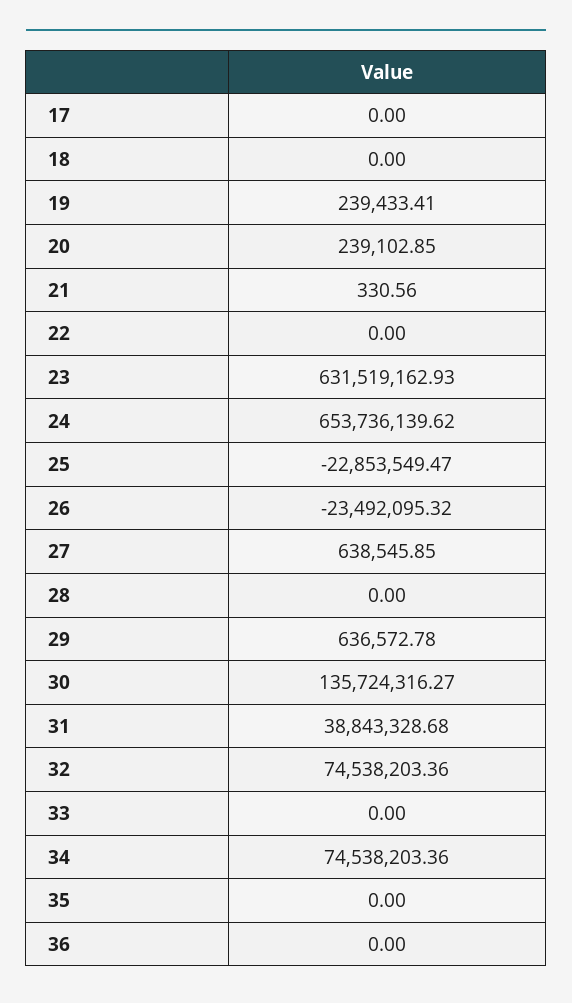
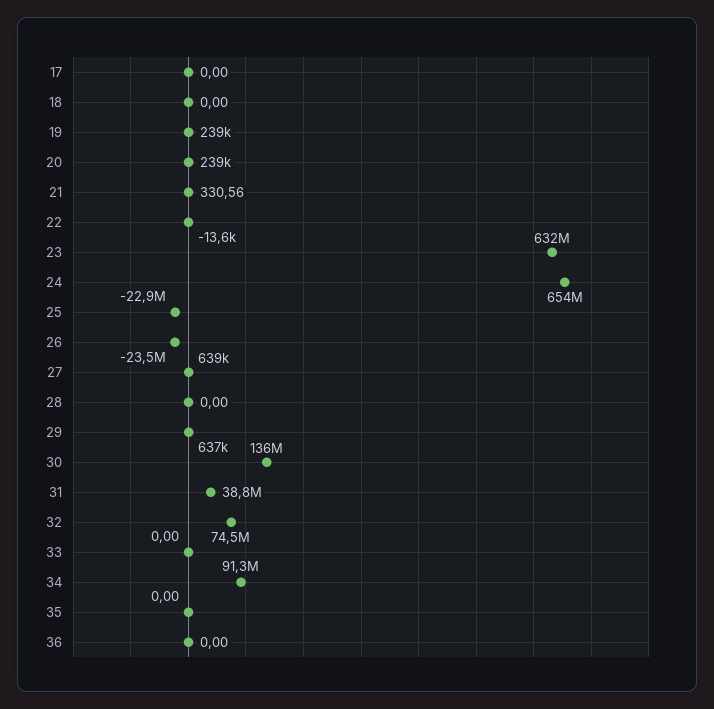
  {
    "17": 0,
    "18": 0,
    "19": 239433.41,
    "20": 239102.85,
    "21": 330.56,
-   "22": 0,
+   "22": -13600,
    "23": 631519162.93,
    "24": 653736139.62,
    "25": -22853549.47,
    "26": -23492095.32,
    "27": 638545.85,
    "28": 0,
    "29": 636572.78,
    "30": 135724316.27,
    "31": 38843328.68,
    "32": 74538203.36,
    "33": 0,
-   "34": 74538203.36,
+   "34": 91300000,
    "35": 0,
    "36": 0
  }

